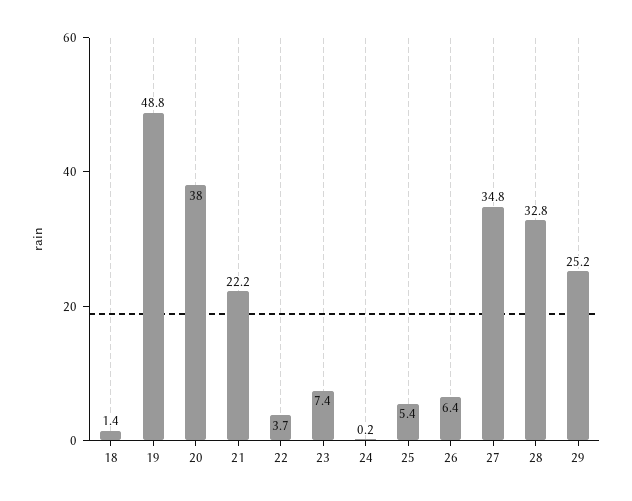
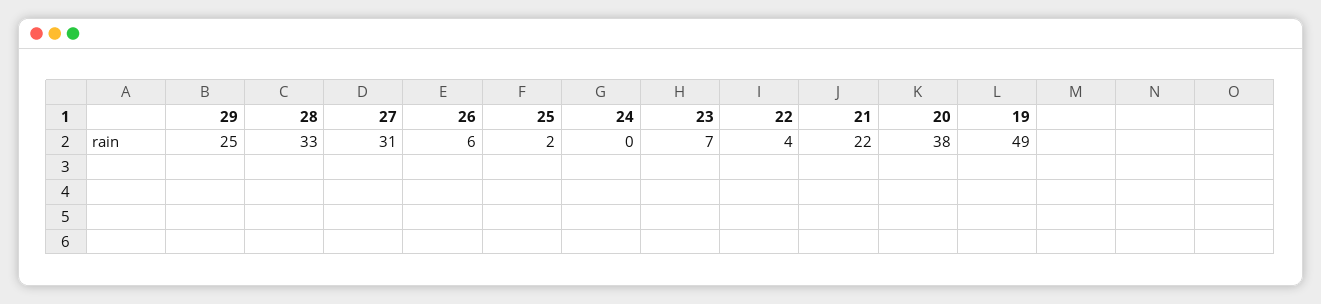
  {
-   "18": 1.4,
    "19": 48.8,
    "20": 38,
    "21": 22.2,
    "22": 3.7,
    "23": 7.4,
    "24": 0.2,
-   "25": 5.4,
+   "25": 2,
    "26": 6.4,
-   "27": 34.8,
+   "27": 31,
    "28": 32.8,
    "29": 25.2
  }

